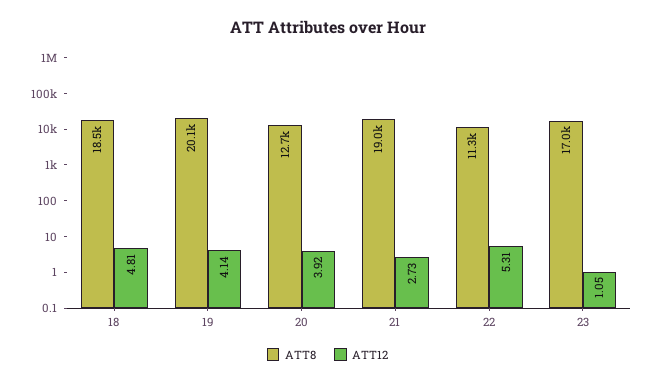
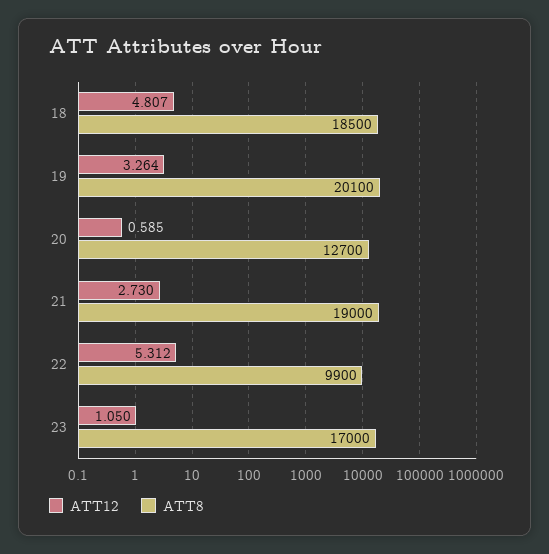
  {
    "ATT8": {
      "18": 18500,
      "19": 20100,
      "20": 12700,
      "21": 19000,
-     "22": 11300,
+     "22": 9900,
      "23": 17000
    },
    "ATT12": {
      "18": 4.807,
-     "19": 4.14,
+     "19": 3.264,
-     "20": 3.92,
+     "20": 0.585,
      "21": 2.73,
      "22": 5.312,
      "23": 1.05
    }
  }

